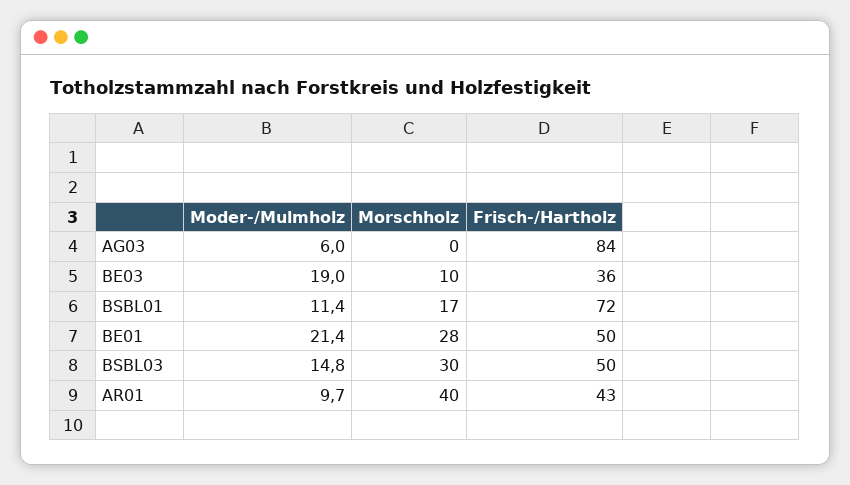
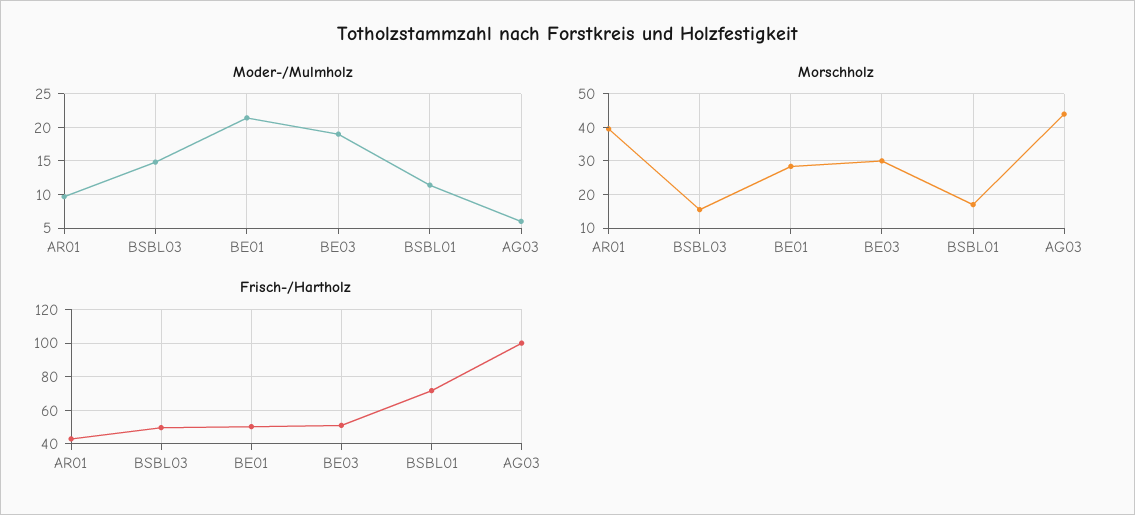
  {
    "Moder-/Mulmholz": {
      "AG03": 6,
      "BE03": 19,
      "BSBL01": 11.4,
      "BE01": 21.4,
      "BSBL03": 14.8,
      "AR01": 9.7
    },
    "Morschholz": {
-     "AG03": 0,
+     "AG03": 44,
-     "BE03": 10,
+     "BE03": 30,
      "BSBL01": 17,
      "BE01": 28,
-     "BSBL03": 30,
+     "BSBL03": 16,
      "AR01": 40
    },
    "Frisch-/Hartholz": {
-     "AG03": 84,
+     "AG03": 100,
-     "BE03": 36,
+     "BE03": 50,
      "BSBL01": 72,
      "BE01": 50,
      "BSBL03": 50,
      "AR01": 43
    }
  }

